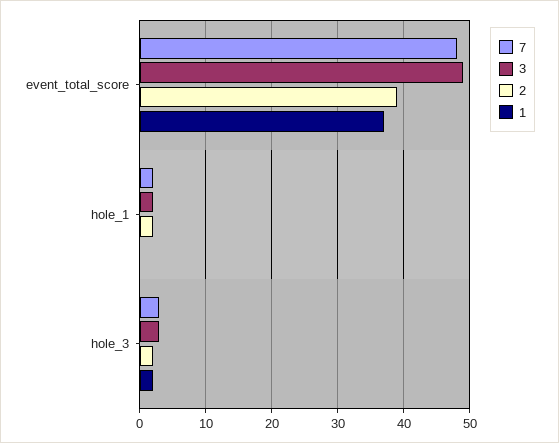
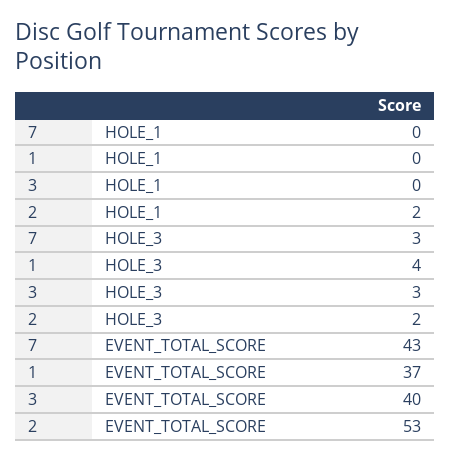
  {
    "7": {
-     "event_total_score": 48,
+     "event_total_score": 43,
-     "hole_1": 2,
+     "hole_1": 0,
      "hole_3": 3
    },
    "3": {
-     "event_total_score": 49,
+     "event_total_score": 40,
-     "hole_1": 2,
+     "hole_1": 0,
      "hole_3": 3
    },
    "2": {
-     "event_total_score": 39,
+     "event_total_score": 53,
      "hole_1": 2,
      "hole_3": 2
    },
    "1": {
      "event_total_score": 37,
      "hole_1": 0,
-     "hole_3": 2
+     "hole_3": 4
    }
  }

